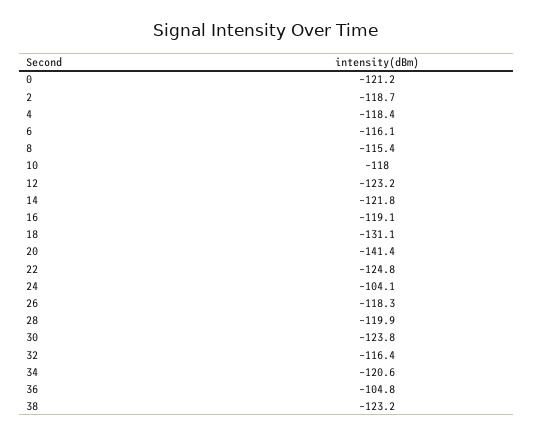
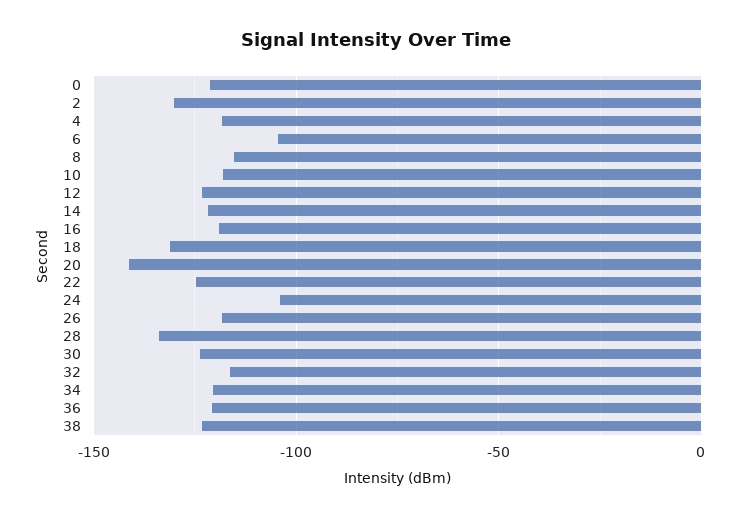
  {
    "0": -121.2,
-   "2": -118.7,
+   "2": -130,
    "4": -118.4,
-   "6": -116.1,
+   "6": -105,
    "8": -115.4,
    "10": -118,
    "12": -123.2,
    "14": -121.8,
    "16": -119.1,
    "18": -131.1,
    "20": -141.4,
    "22": -124.8,
    "24": -104.1,
    "26": -118.3,
-   "28": -119.9,
+   "28": -135,
    "30": -123.8,
    "32": -116.4,
    "34": -120.6,
-   "36": -104.8,
+   "36": -120,
    "38": -123.2
  }

